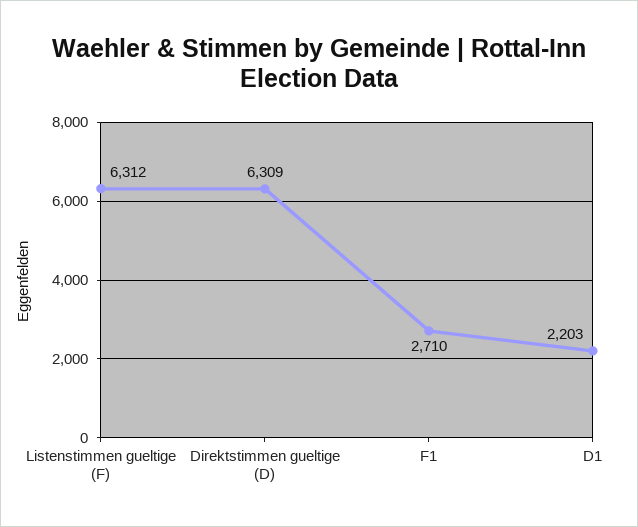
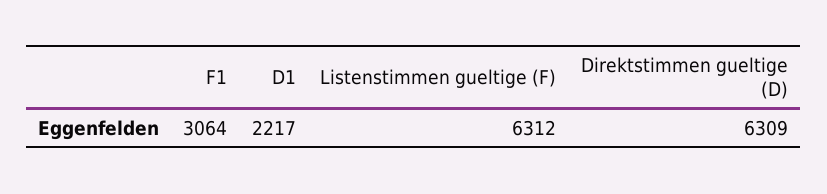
  {
    "Listenstimmen gueltige (F)": 6312,
    "Direktstimmen gueltige (D)": 6309,
-   "F1": 2710,
+   "F1": 3064,
-   "D1": 2203
+   "D1": 2217
  }

